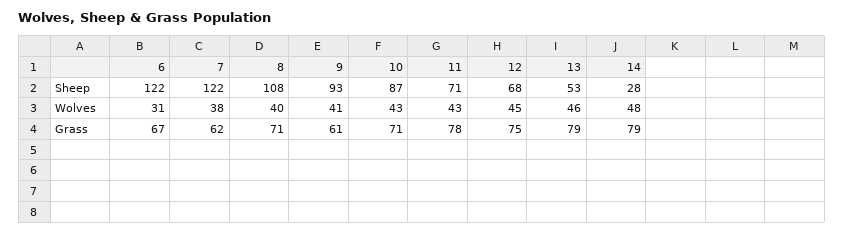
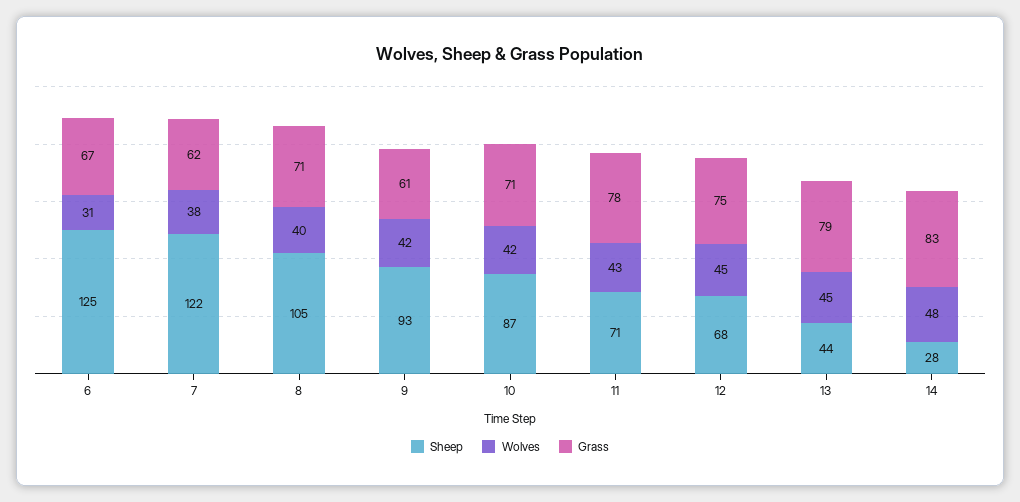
  {
    "Sheep": {
-     "6": 122,
+     "6": 125,
      "7": 122,
-     "8": 108,
+     "8": 105,
      "9": 93,
      "10": 87,
      "11": 71,
      "12": 68,
-     "13": 53,
+     "13": 44,
      "14": 28
    },
    "Wolves": {
      "6": 31,
      "7": 38,
      "8": 40,
-     "9": 41,
+     "9": 42,
-     "10": 43,
+     "10": 42,
      "11": 43,
      "12": 45,
-     "13": 46,
+     "13": 45,
      "14": 48
    },
    "Grass": {
      "6": 67,
      "7": 62,
      "8": 71,
      "9": 61,
      "10": 71,
      "11": 78,
      "12": 75,
      "13": 79,
-     "14": 79
+     "14": 83
    }
  }

